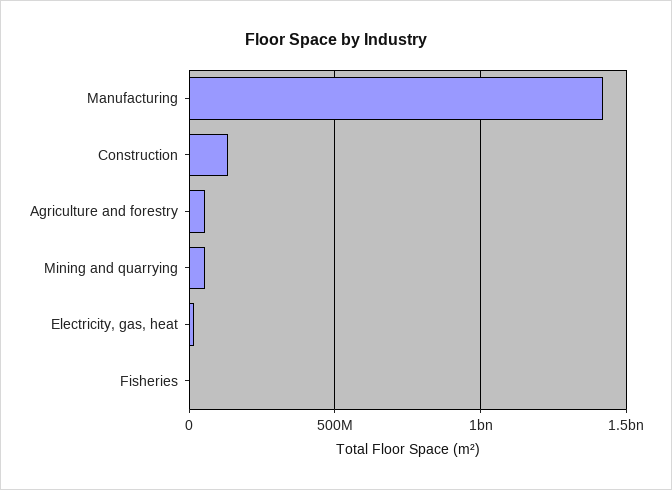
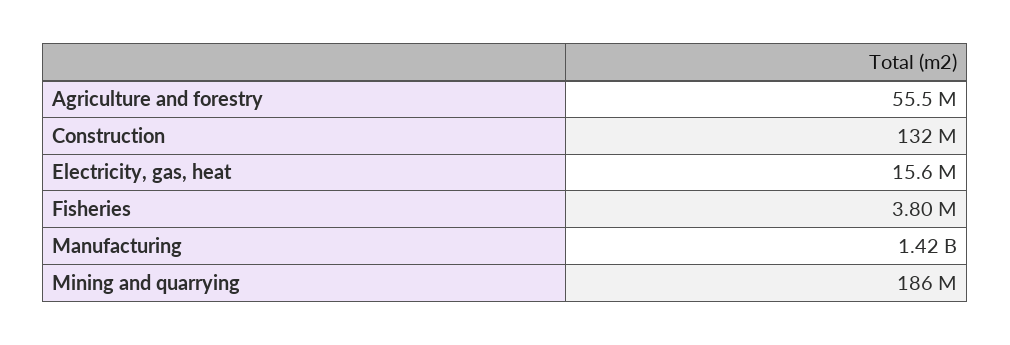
  {
    "Manufacturing": 1420000000,
    "Construction": 132000000,
    "Agriculture and forestry": 55500000,
-   "Mining and quarrying": 50000000,
+   "Mining and quarrying": 186000000,
    "Electricity, gas, heat": 15600000,
    "Fisheries": 3800000
  }

